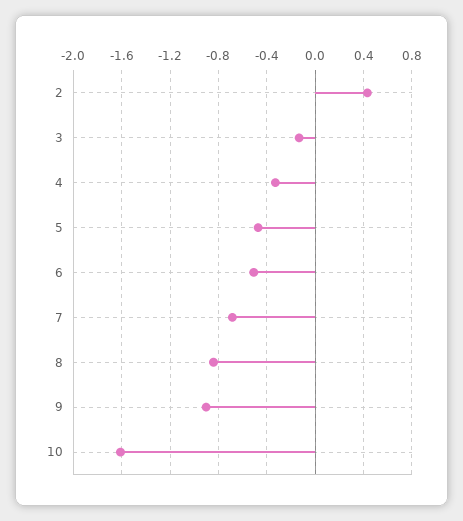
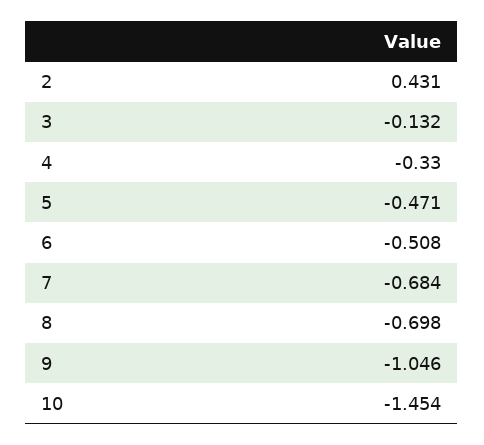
  {
    "2": 0.431,
    "3": -0.132,
    "4": -0.33,
    "5": -0.471,
    "6": -0.508,
    "7": -0.684,
-   "8": -0.85,
+   "8": -0.698,
-   "9": -0.9,
+   "9": -1.046,
-   "10": -1.6
+   "10": -1.454
  }

